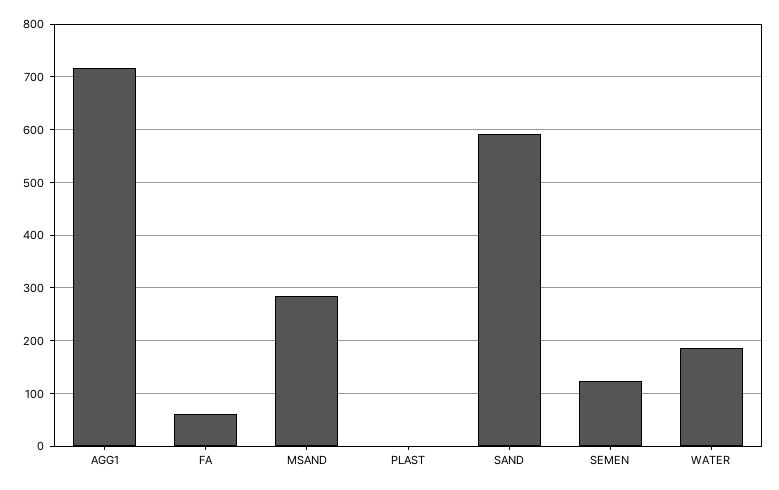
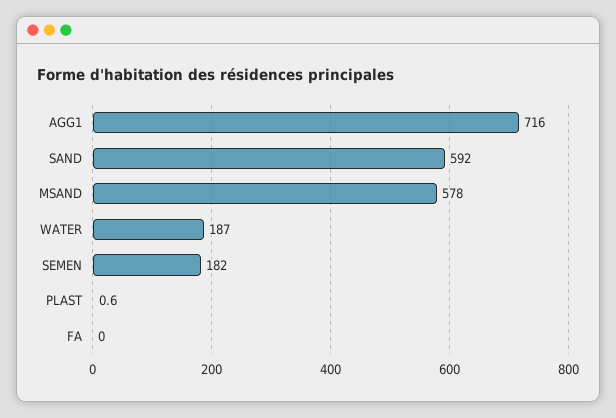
  {
    "AGG1": 716,
-   "FA": 60,
+   "FA": 0,
-   "MSAND": 280,
+   "MSAND": 578,
    "PLAST": 0.6,
    "SAND": 592,
-   "SEMEN": 120,
+   "SEMEN": 182,
    "WATER": 187
  }

